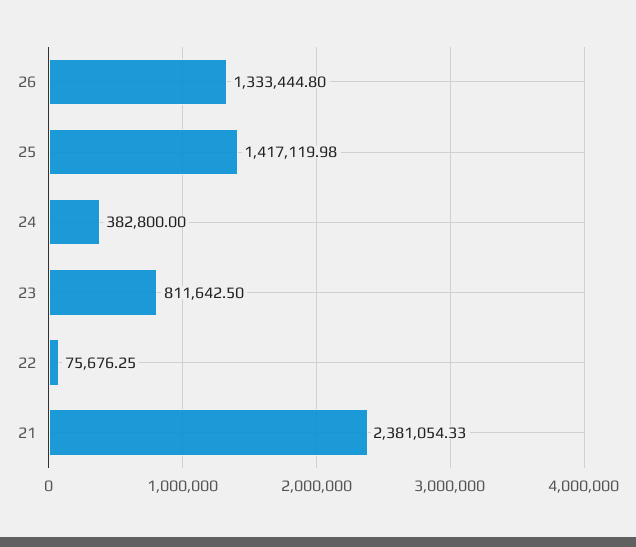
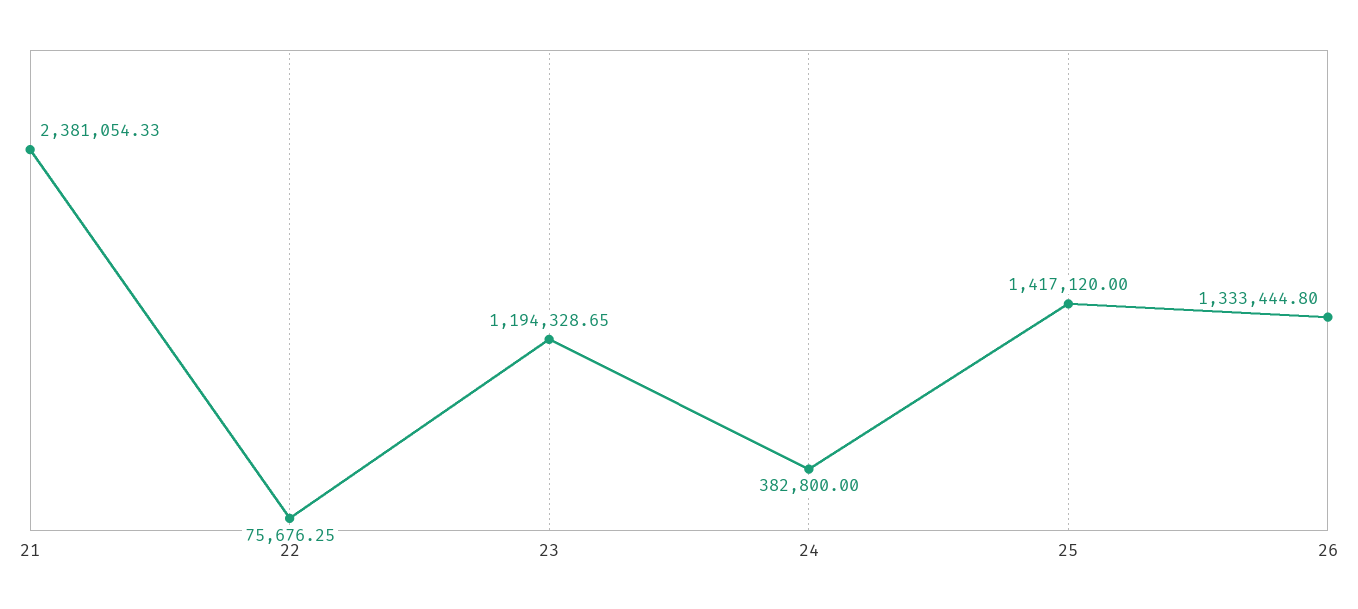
  {
    "26": 1333444.8,
-   "25": 1417119.98,
+   "25": 1417120,
    "24": 382800,
-   "23": 811642.5,
+   "23": 1194328.65,
    "22": 75676.25,
    "21": 2381054.33
  }

